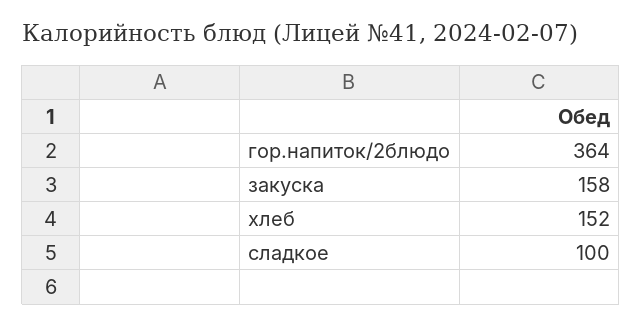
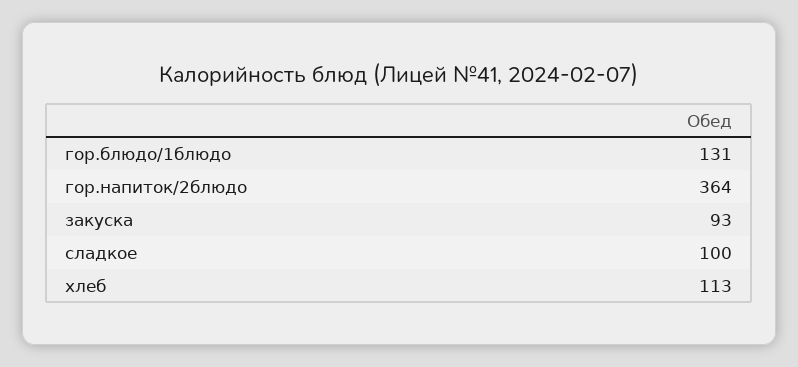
  {
    "гор.напиток/2блюдо": 364,
-   "закуска": 158,
+   "закуска": 93,
-   "хлеб": 152,
+   "хлеб": 113,
-   "сладкое": 100
+   "сладкое": 100,
+   "гор.блюдо/1блюдо": 131
  }

